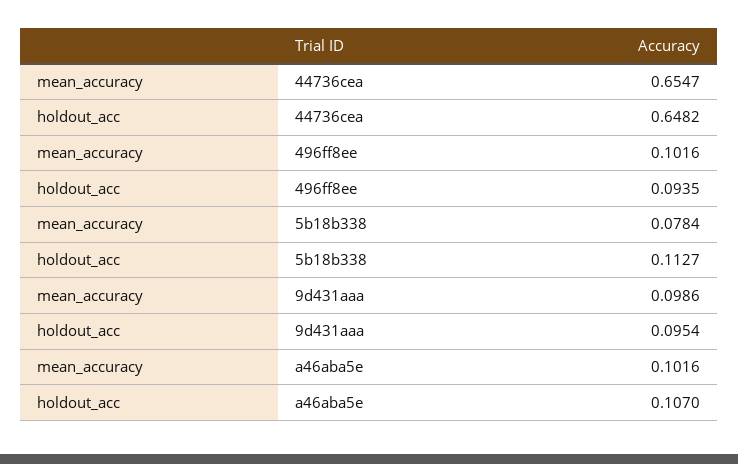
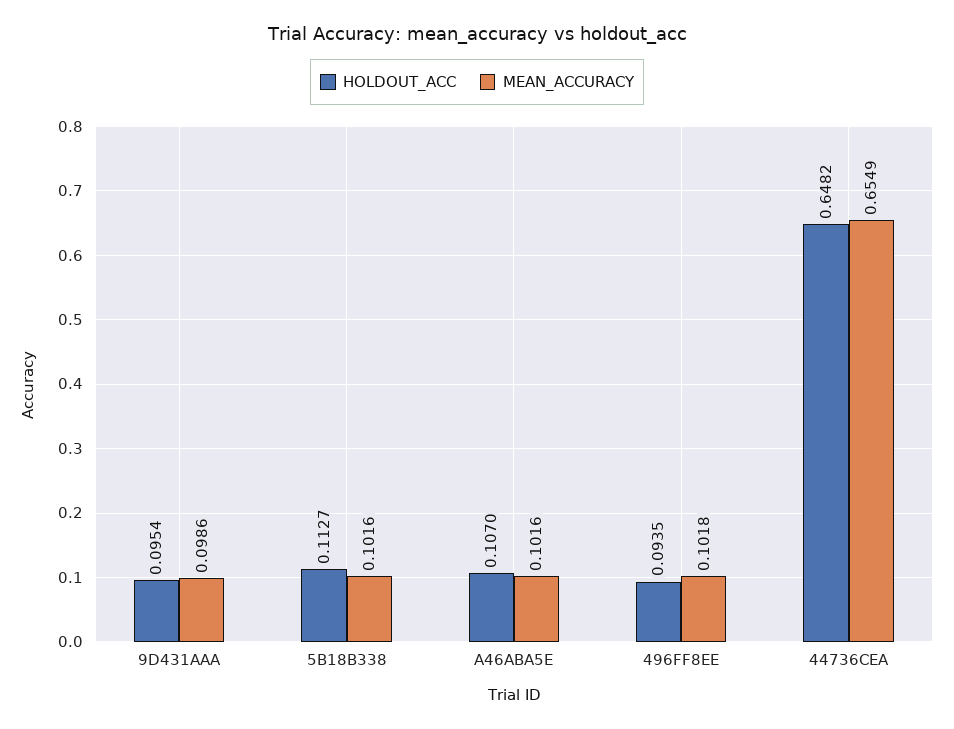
  {
    "mean_accuracy": {
-     "44736cea": 0.6547,
+     "44736cea": 0.6549,
-     "496ff8ee": 0.1016,
+     "496ff8ee": 0.1018,
-     "5b18b338": 0.0784,
+     "5b18b338": 0.1016,
      "9d431aaa": 0.0986,
      "a46aba5e": 0.1016
    },
    "holdout_acc": {
      "44736cea": 0.6482,
      "496ff8ee": 0.0935,
      "5b18b338": 0.1127,
      "9d431aaa": 0.0954,
      "a46aba5e": 0.107
    }
  }

